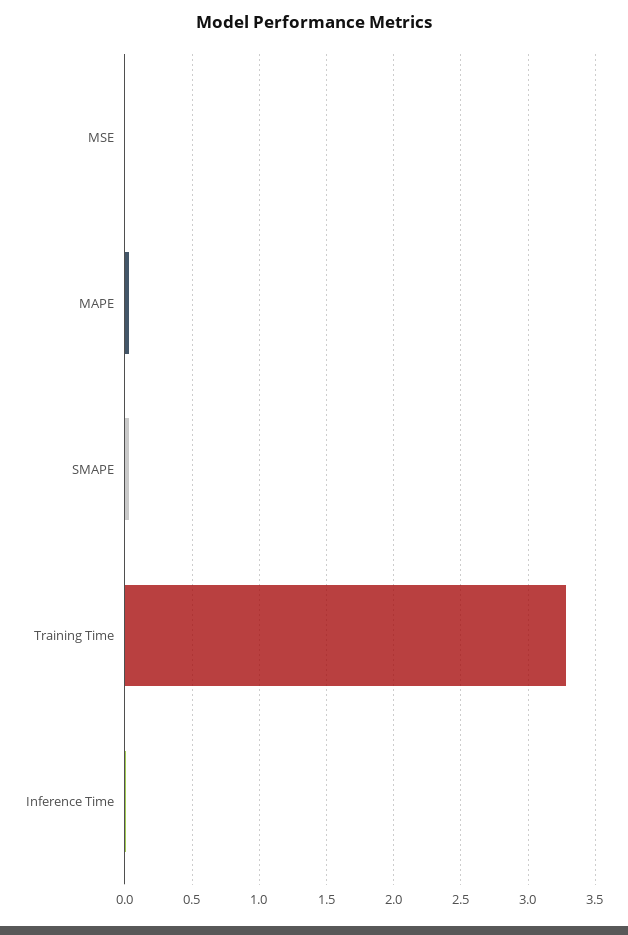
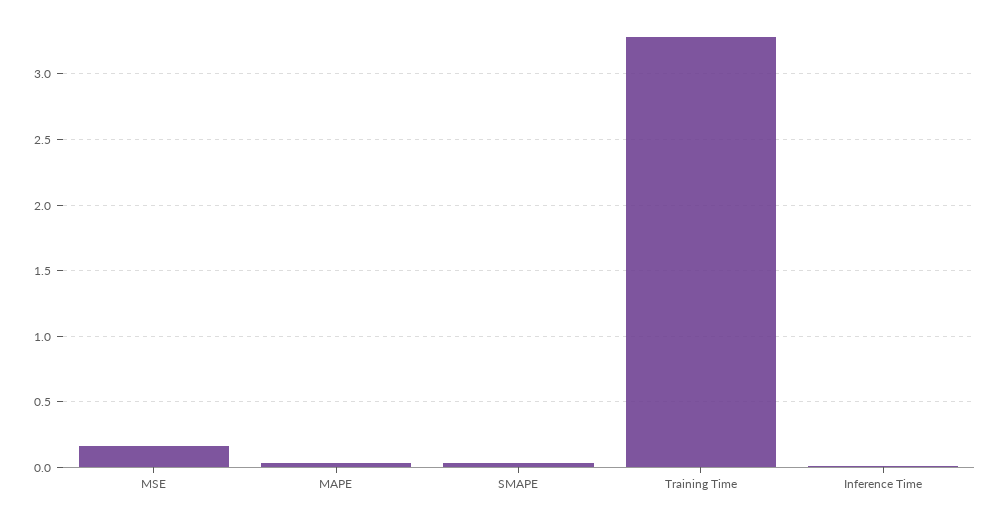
  {
-   "MSE": 0,
+   "MSE": 0.15,
    "MAPE": 0.05,
    "SMAPE": 0.05,
    "Training Time": 3.3,
    "Inference Time": 0
  }

